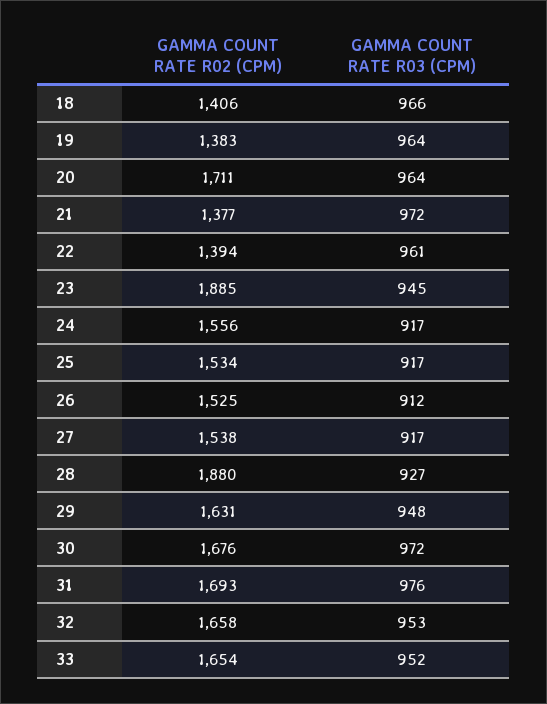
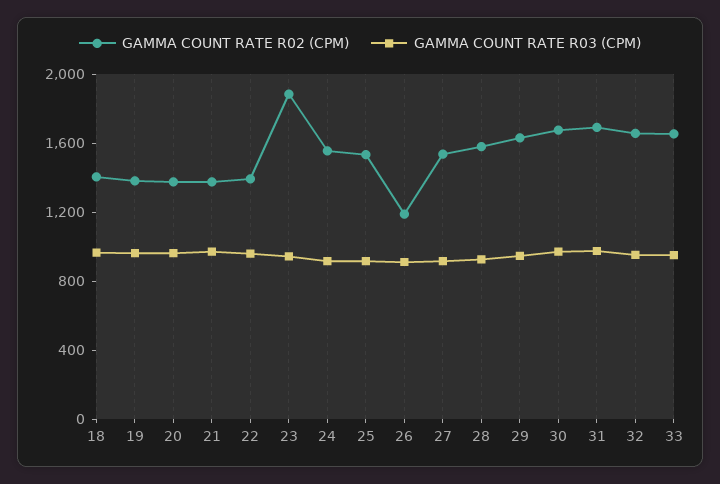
  {
    "GAMMA COUNT RATE R02 (CPM)": {
      "18": 1406,
      "19": 1383,
-     "20": 1711,
+     "20": 1400,
      "21": 1377,
      "22": 1394,
      "23": 1885,
      "24": 1556,
      "25": 1534,
-     "26": 1525,
+     "26": 1200,
      "27": 1538,
-     "28": 1880,
+     "28": 1600,
      "29": 1631,
      "30": 1676,
      "31": 1693,
      "32": 1658,
      "33": 1654
    },
    "GAMMA COUNT RATE R03 (CPM)": {
      "18": 966,
      "19": 964,
      "20": 964,
      "21": 972,
      "22": 961,
      "23": 945,
      "24": 917,
      "25": 917,
      "26": 912,
      "27": 917,
      "28": 927,
      "29": 948,
      "30": 972,
      "31": 976,
      "32": 953,
      "33": 952
    }
  }

